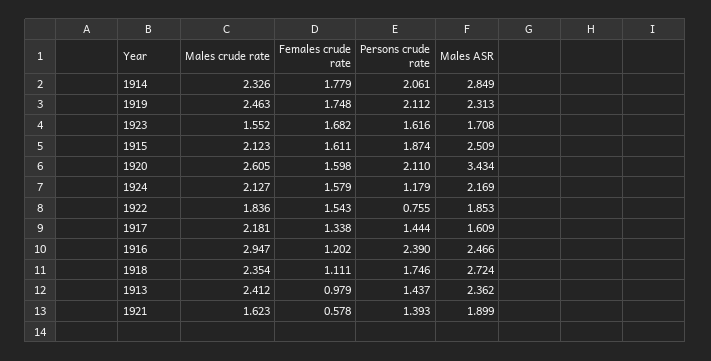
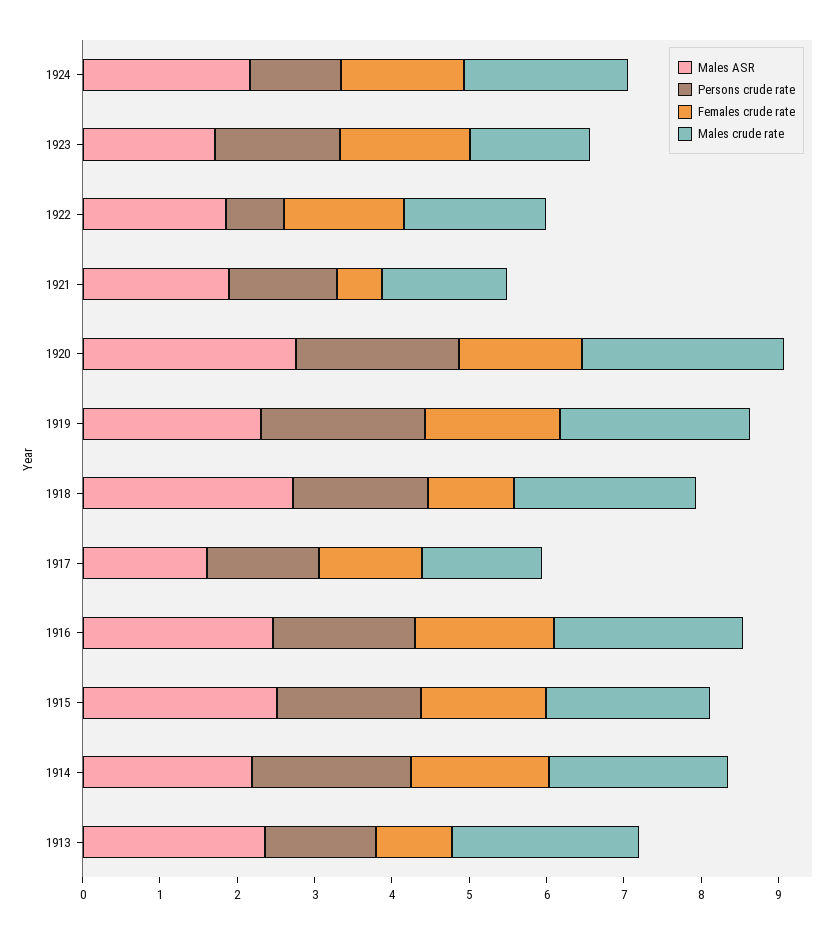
  {
    "Males crude rate": {
      "1914": 2.326,
      "1919": 2.463,
      "1923": 1.552,
      "1915": 2.123,
      "1920": 2.605,
      "1924": 2.127,
      "1922": 1.836,
-     "1917": 2.181,
+     "1917": 1.6,
-     "1916": 2.947,
+     "1916": 2.4,
      "1918": 2.354,
      "1913": 2.412,
      "1921": 1.623
    },
    "Females crude rate": {
      "1914": 1.779,
      "1919": 1.748,
      "1923": 1.682,
      "1915": 1.611,
      "1920": 1.598,
      "1924": 1.579,
      "1922": 1.543,
      "1917": 1.338,
-     "1916": 1.202,
+     "1916": 1.8,
      "1918": 1.111,
      "1913": 0.979,
      "1921": 0.578
    },
    "Persons crude rate": {
      "1914": 2.061,
      "1919": 2.112,
      "1923": 1.616,
      "1915": 1.874,
      "1920": 2.11,
      "1924": 1.179,
      "1922": 0.755,
      "1917": 1.444,
-     "1916": 2.39,
+     "1916": 1.8,
      "1918": 1.746,
      "1913": 1.437,
      "1921": 1.393
    },
    "Males ASR": {
-     "1914": 2.849,
+     "1914": 2.2,
      "1919": 2.313,
      "1923": 1.708,
      "1915": 2.509,
-     "1920": 3.434,
+     "1920": 2.8,
      "1924": 2.169,
      "1922": 1.853,
      "1917": 1.609,
      "1916": 2.466,
      "1918": 2.724,
      "1913": 2.362,
      "1921": 1.899
    }
  }

